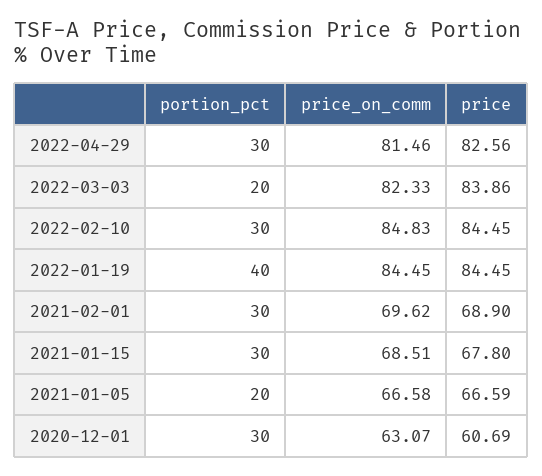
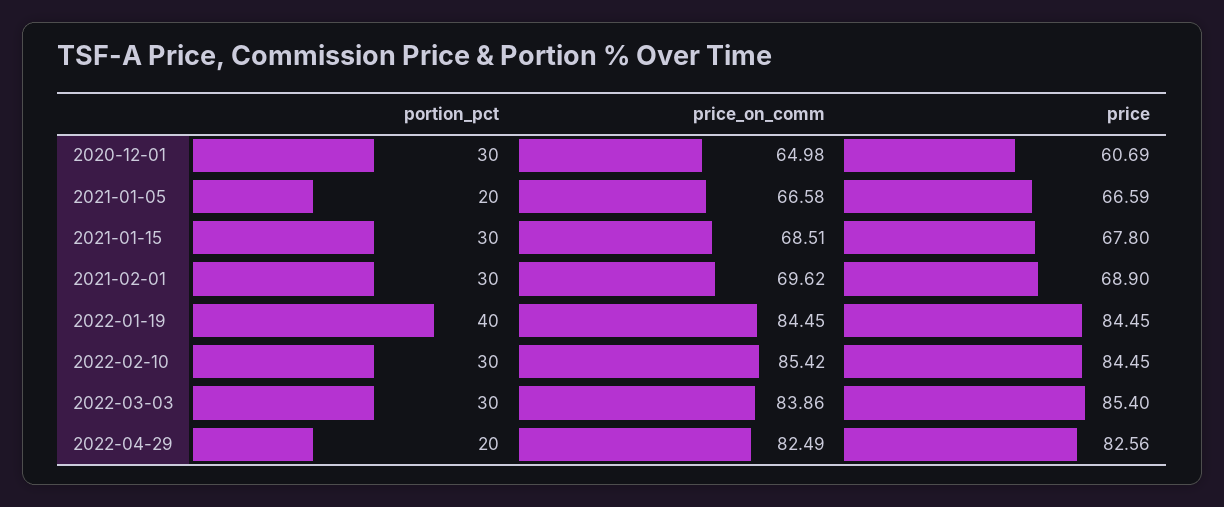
  {
    "portion_pct": {
-     "2022-04-29": 30,
+     "2022-04-29": 20,
-     "2022-03-03": 20,
+     "2022-03-03": 30,
      "2022-02-10": 30,
      "2022-01-19": 40,
      "2021-02-01": 30,
      "2021-01-15": 30,
      "2021-01-05": 20,
      "2020-12-01": 30
    },
    "price_on_comm": {
-     "2022-04-29": 81.46,
+     "2022-04-29": 82.49,
-     "2022-03-03": 82.33,
+     "2022-03-03": 83.86,
-     "2022-02-10": 84.83,
+     "2022-02-10": 85.42,
      "2022-01-19": 84.45,
      "2021-02-01": 69.62,
      "2021-01-15": 68.51,
      "2021-01-05": 66.58,
-     "2020-12-01": 63.07
+     "2020-12-01": 64.98
    },
    "price": {
      "2022-04-29": 82.56,
-     "2022-03-03": 83.86,
+     "2022-03-03": 85.4,
      "2022-02-10": 84.45,
      "2022-01-19": 84.45,
      "2021-02-01": 68.9,
      "2021-01-15": 67.8,
      "2021-01-05": 66.59,
      "2020-12-01": 60.69
    }
  }

